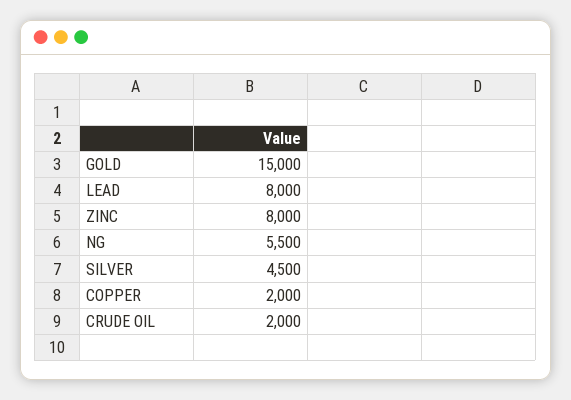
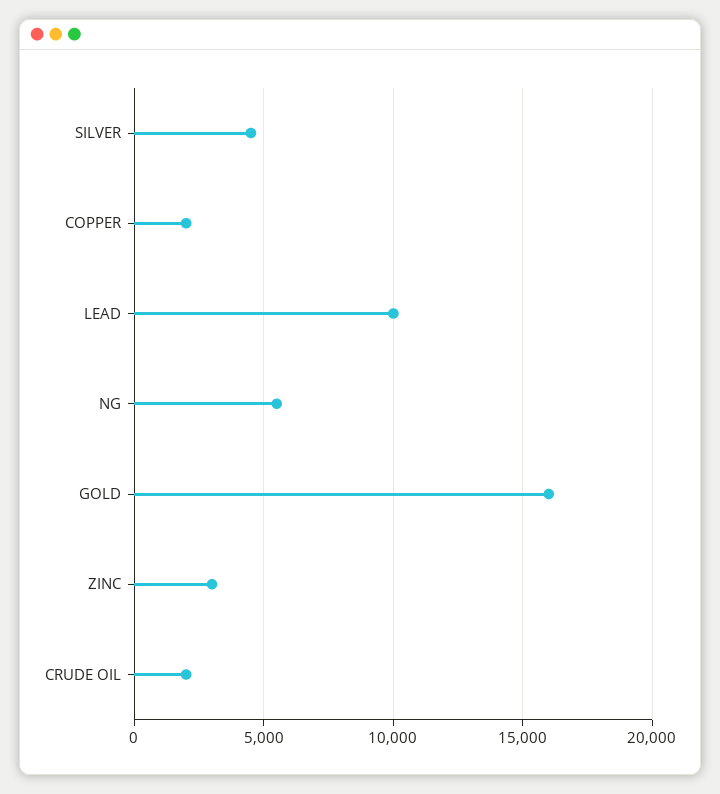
  {
-   "GOLD": 15000,
+   "GOLD": 16000,
-   "LEAD": 8000,
+   "LEAD": 10000,
-   "ZINC": 8000,
+   "ZINC": 3000,
    "NG": 5500,
    "SILVER": 4500,
    "COPPER": 2000,
    "CRUDE OIL": 2000
  }

